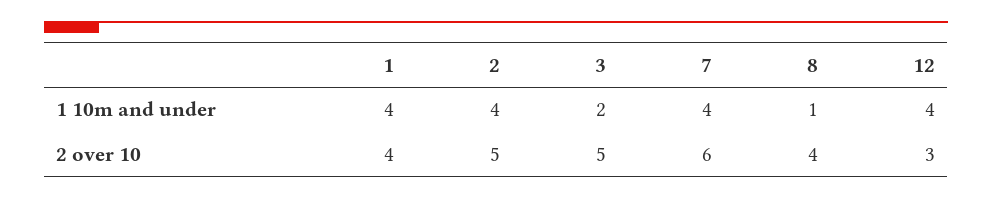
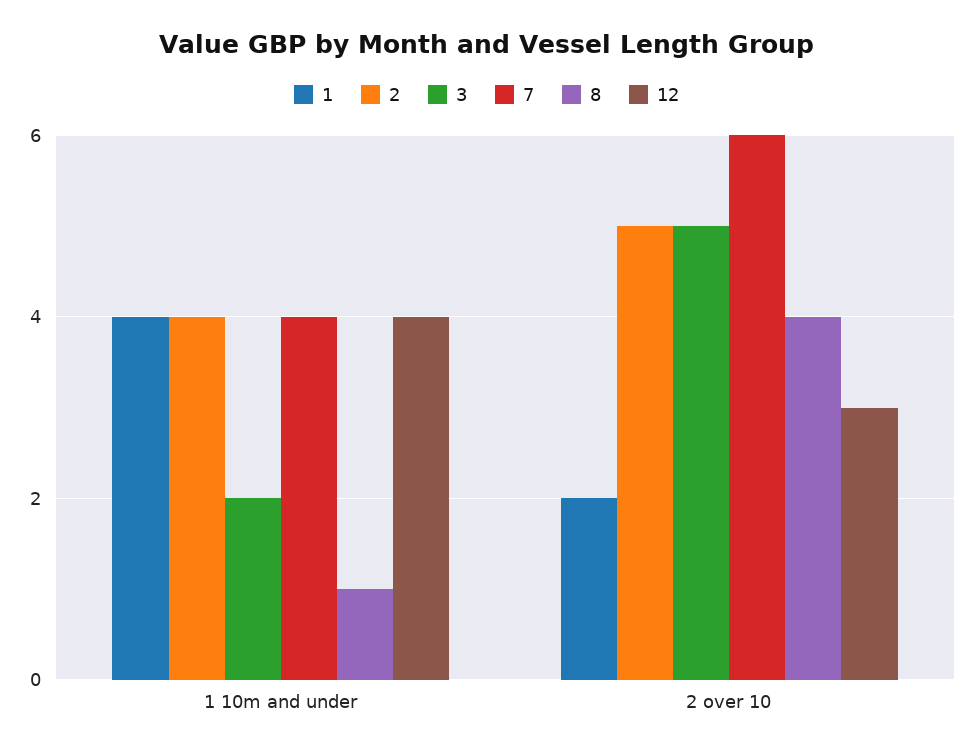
  {
    "1": {
      "1 10m and under": 4,
-     "2 over 10": 4
+     "2 over 10": 2
    },
    "2": {
      "1 10m and under": 4,
      "2 over 10": 5
    },
    "3": {
      "1 10m and under": 2,
      "2 over 10": 5
    },
    "7": {
      "1 10m and under": 4,
      "2 over 10": 6
    },
    "8": {
      "1 10m and under": 1,
      "2 over 10": 4
    },
    "12": {
      "1 10m and under": 4,
      "2 over 10": 3
    }
  }

